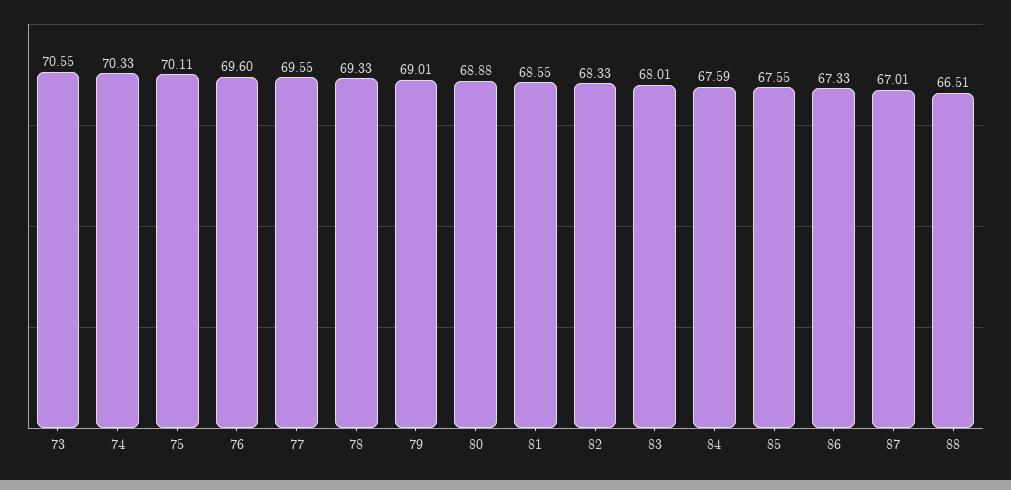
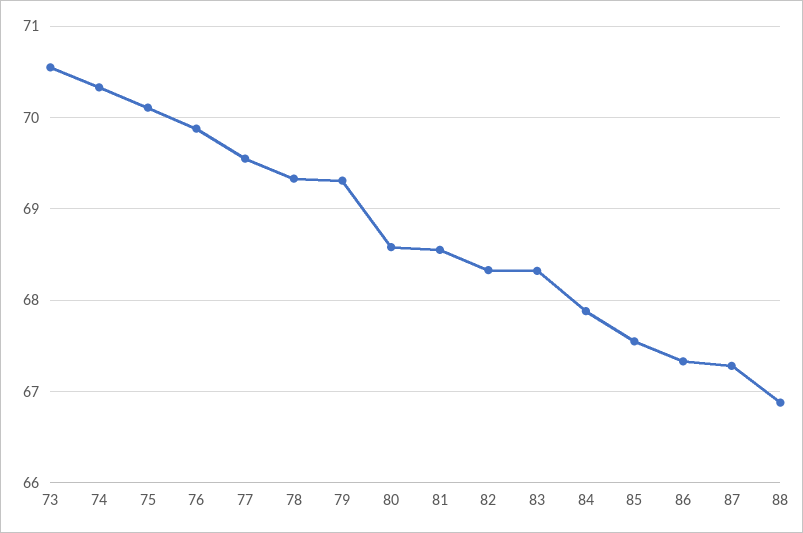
  {
    "73": 70.55,
    "74": 70.33,
    "75": 70.11,
-   "76": 69.6,
+   "76": 69.9,
    "77": 69.55,
    "78": 69.33,
-   "79": 69.01,
+   "79": 69.3,
-   "80": 68.88,
+   "80": 68.6,
    "81": 68.55,
    "82": 68.33,
-   "83": 68.01,
+   "83": 68.3,
-   "84": 67.59,
+   "84": 67.9,
    "85": 67.55,
    "86": 67.33,
-   "87": 67.01,
+   "87": 67.3,
-   "88": 66.51
+   "88": 66.9
  }

